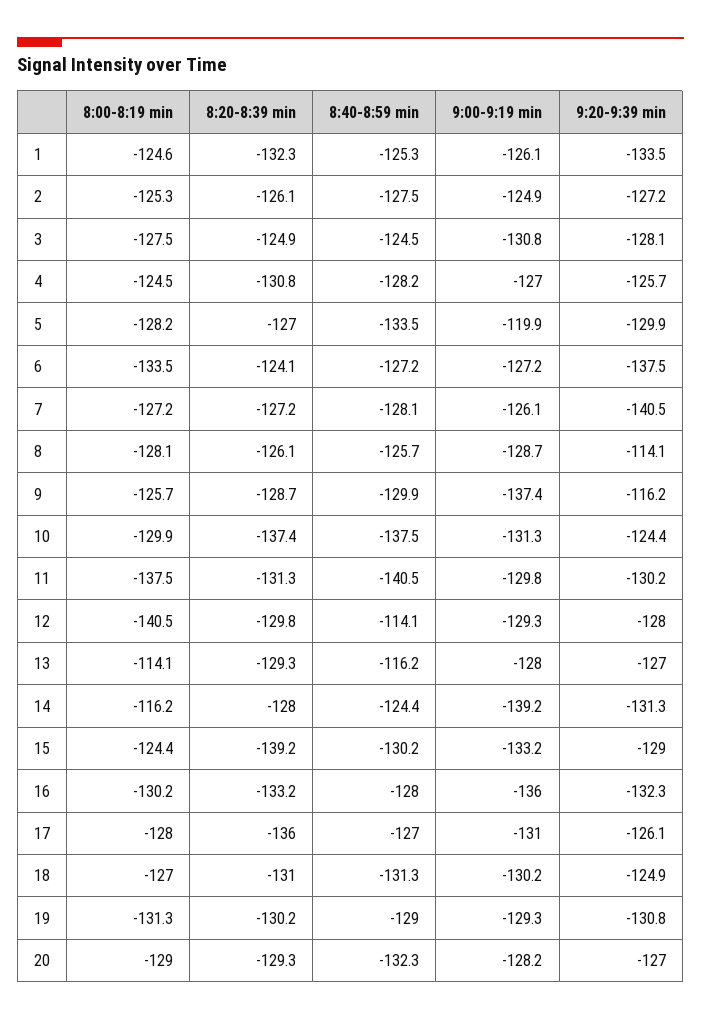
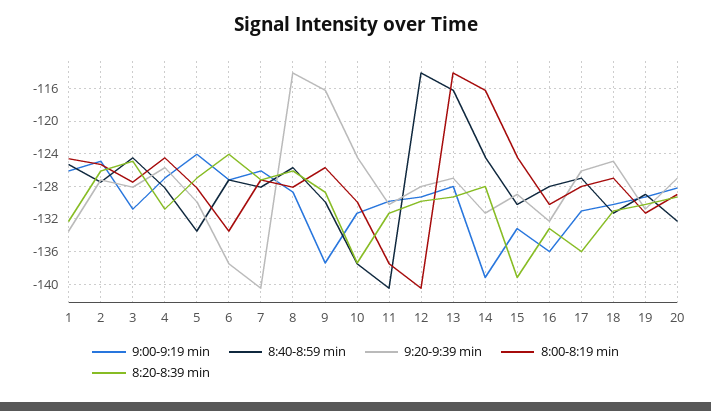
  {
    "8:00-8:19 min": {
      "1": -124.6,
      "2": -125.3,
      "3": -127.5,
      "4": -124.5,
      "5": -128.2,
      "6": -133.5,
      "7": -127.2,
      "8": -128.1,
      "9": -125.7,
      "10": -129.9,
      "11": -137.5,
      "12": -140.5,
      "13": -114.1,
      "14": -116.2,
      "15": -124.4,
      "16": -130.2,
      "17": -128,
      "18": -127,
      "19": -131.3,
      "20": -129
    },
    "8:20-8:39 min": {
      "1": -132.3,
      "2": -126.1,
      "3": -124.9,
      "4": -130.8,
      "5": -127,
      "6": -124.1,
      "7": -127.2,
      "8": -126.1,
      "9": -128.7,
      "10": -137.4,
      "11": -131.3,
      "12": -129.8,
      "13": -129.3,
      "14": -128,
      "15": -139.2,
      "16": -133.2,
      "17": -136,
      "18": -131,
      "19": -130.2,
      "20": -129.3
    },
    "8:40-8:59 min": {
      "1": -125.3,
      "2": -127.5,
      "3": -124.5,
      "4": -128.2,
      "5": -133.5,
      "6": -127.2,
      "7": -128.1,
      "8": -125.7,
      "9": -129.9,
      "10": -137.5,
      "11": -140.5,
      "12": -114.1,
      "13": -116.2,
      "14": -124.4,
      "15": -130.2,
      "16": -128,
      "17": -127,
      "18": -131.3,
      "19": -129,
      "20": -132.3
    },
    "9:00-9:19 min": {
      "1": -126.1,
      "2": -124.9,
      "3": -130.8,
      "4": -127,
-     "5": -119.9,
+     "5": -124,
      "6": -127.2,
      "7": -126.1,
      "8": -128.7,
      "9": -137.4,
      "10": -131.3,
      "11": -129.8,
      "12": -129.3,
      "13": -128,
      "14": -139.2,
      "15": -133.2,
      "16": -136,
      "17": -131,
      "18": -130.2,
      "19": -129.3,
      "20": -128.2
    },
    "9:20-9:39 min": {
      "1": -133.5,
      "2": -127.2,
      "3": -128.1,
      "4": -125.7,
      "5": -129.9,
      "6": -137.5,
      "7": -140.5,
      "8": -114.1,
      "9": -116.2,
      "10": -124.4,
      "11": -130.2,
      "12": -128,
      "13": -127,
      "14": -131.3,
      "15": -129,
      "16": -132.3,
      "17": -126.1,
      "18": -124.9,
      "19": -130.8,
      "20": -127
    }
  }

